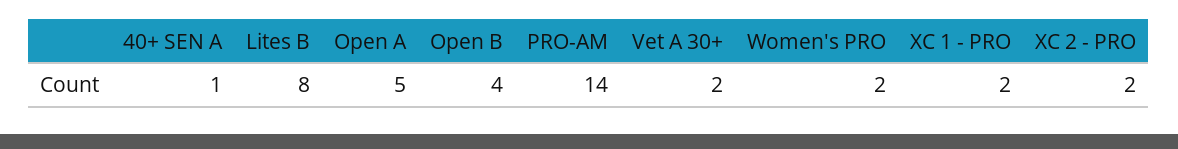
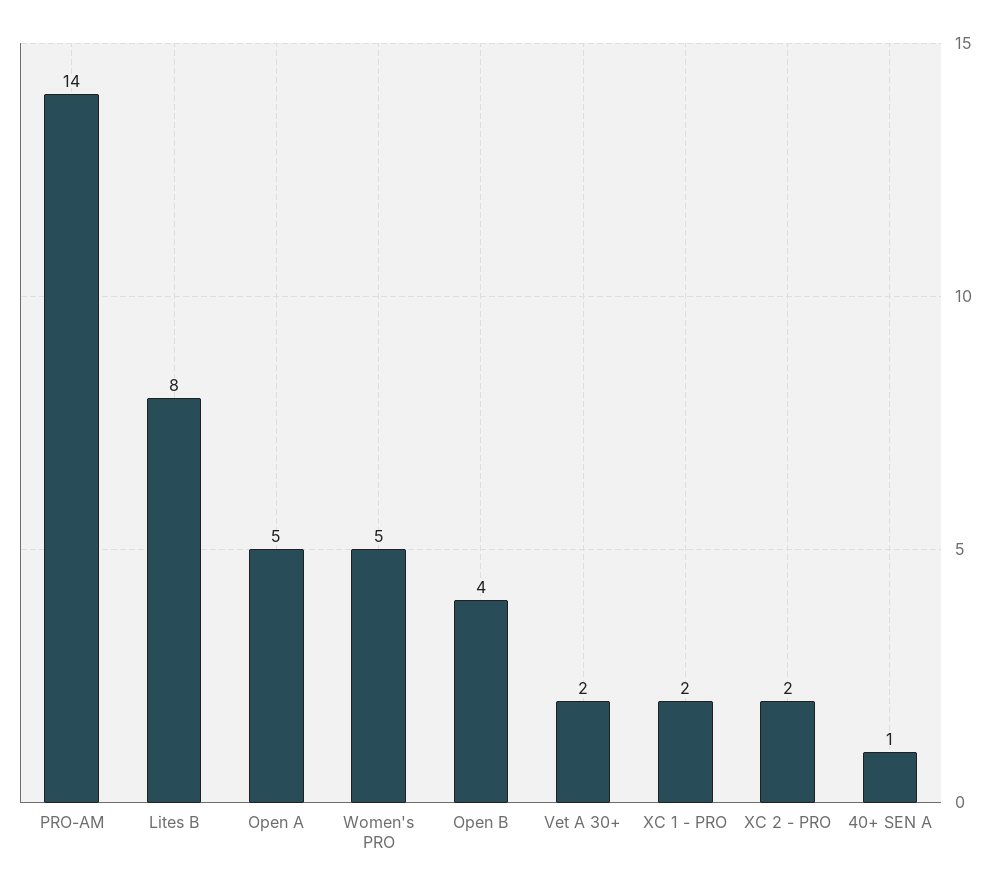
  {
    "40+ SEN A": 1,
    "Lites B": 8,
    "Open A": 5,
    "Open B": 4,
    "PRO-AM": 14,
    "Vet A 30+": 2,
-   "Women's PRO": 2,
+   "Women's PRO": 5,
    "XC 1 - PRO": 2,
    "XC 2 - PRO": 2
  }

